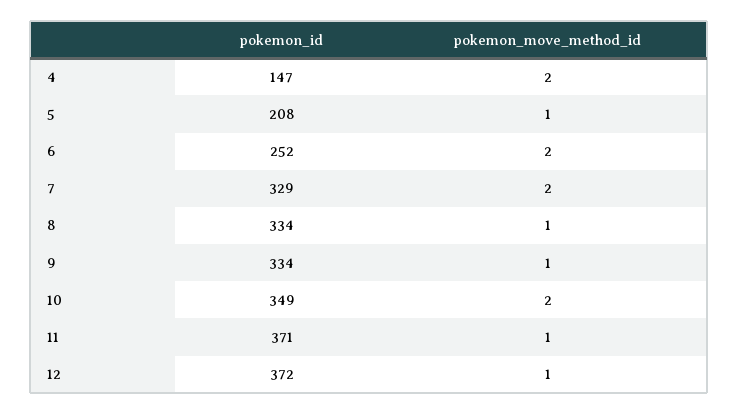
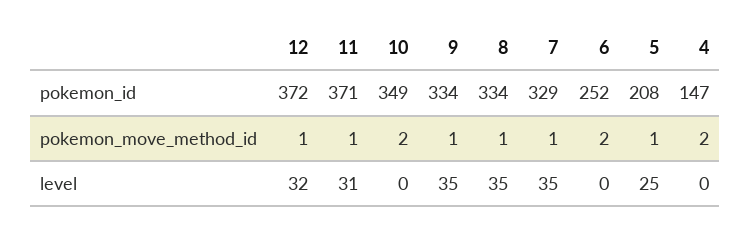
  {
    "pokemon_id": {
      "4": 147,
      "5": 208,
      "6": 252,
      "7": 329,
      "8": 334,
      "9": 334,
      "10": 349,
      "11": 371,
      "12": 372
    },
    "pokemon_move_method_id": {
      "4": 2,
      "5": 1,
      "6": 2,
-     "7": 2,
+     "7": 1,
      "8": 1,
      "9": 1,
      "10": 2,
      "11": 1,
      "12": 1
-   }
+   },
+   "level": {
+     "12": 32,
+     "11": 31,
+     "10": 0,
+     "9": 35,
+     "8": 35,
+     "7": 35,
+     "6": 0,
+     "5": 25,
+     "4": 0
+   }
  }

